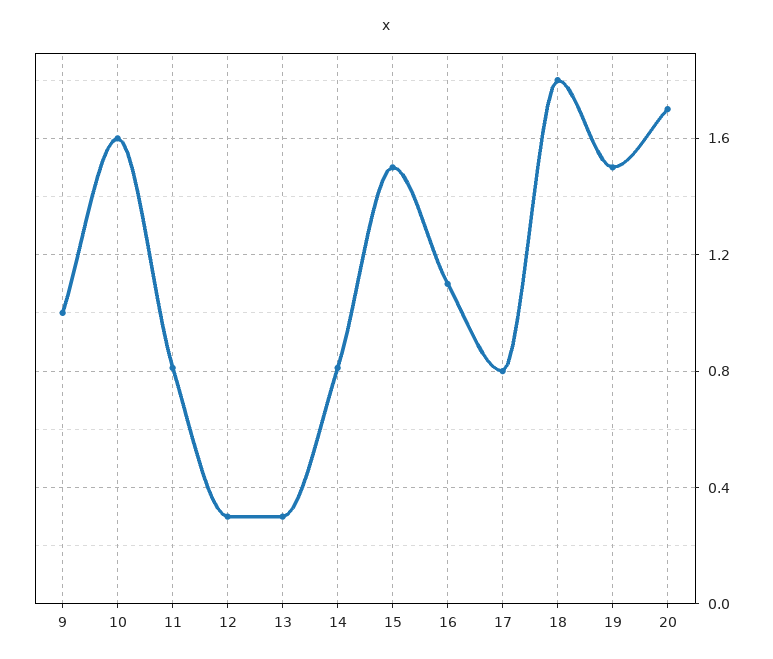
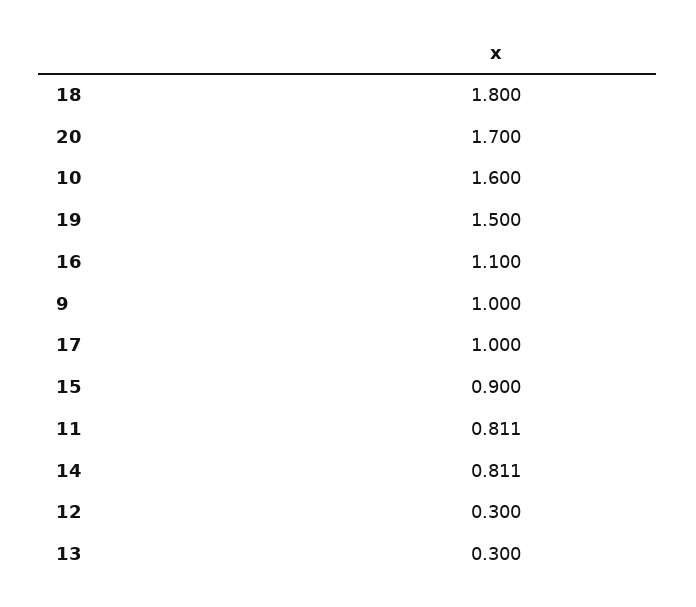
  {
    "9": 1,
    "10": 1.6,
    "11": 0.811,
    "12": 0.3,
    "13": 0.3,
    "14": 0.811,
-   "15": 1.5,
+   "15": 0.9,
    "16": 1.1,
-   "17": 0.8,
+   "17": 1,
    "18": 1.8,
    "19": 1.5,
    "20": 1.7
  }

